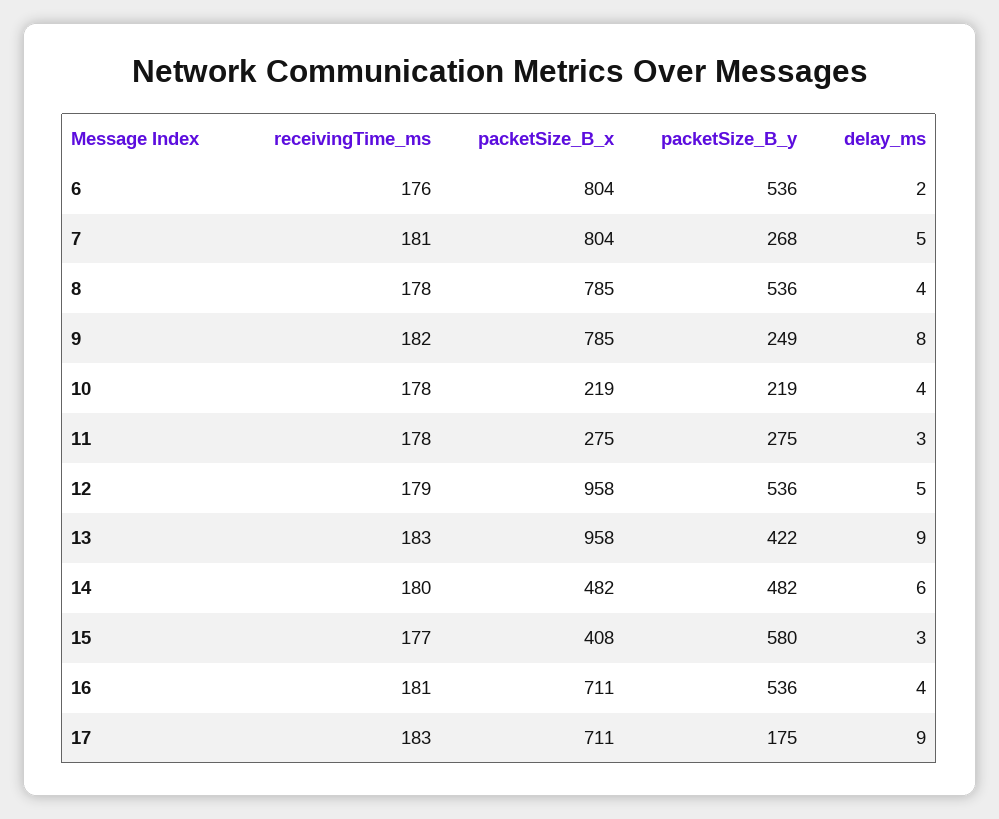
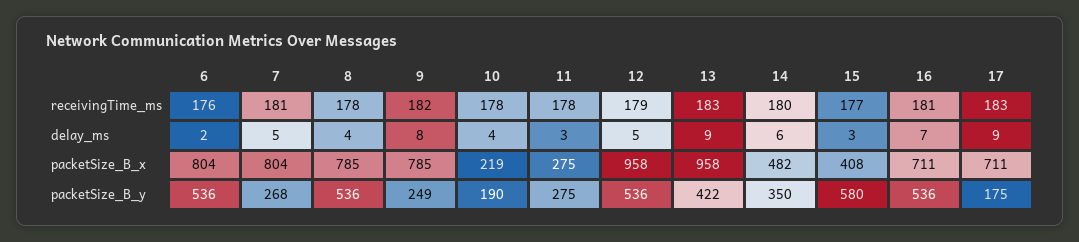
  {
    "receivingTime_ms": {
      "6": 176,
      "7": 181,
      "8": 178,
      "9": 182,
      "10": 178,
      "11": 178,
      "12": 179,
      "13": 183,
      "14": 180,
      "15": 177,
      "16": 181,
      "17": 183
    },
    "packetSize_B_x": {
      "6": 804,
      "7": 804,
      "8": 785,
      "9": 785,
      "10": 219,
      "11": 275,
      "12": 958,
      "13": 958,
      "14": 482,
      "15": 408,
      "16": 711,
      "17": 711
    },
    "packetSize_B_y": {
      "6": 536,
      "7": 268,
      "8": 536,
      "9": 249,
-     "10": 219,
+     "10": 190,
      "11": 275,
      "12": 536,
      "13": 422,
-     "14": 482,
+     "14": 350,
      "15": 580,
      "16": 536,
      "17": 175
    },
    "delay_ms": {
      "6": 2,
      "7": 5,
      "8": 4,
      "9": 8,
      "10": 4,
      "11": 3,
      "12": 5,
      "13": 9,
      "14": 6,
      "15": 3,
-     "16": 4,
+     "16": 7,
      "17": 9
    }
  }

